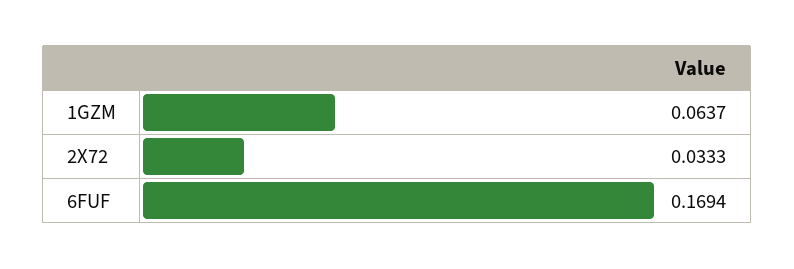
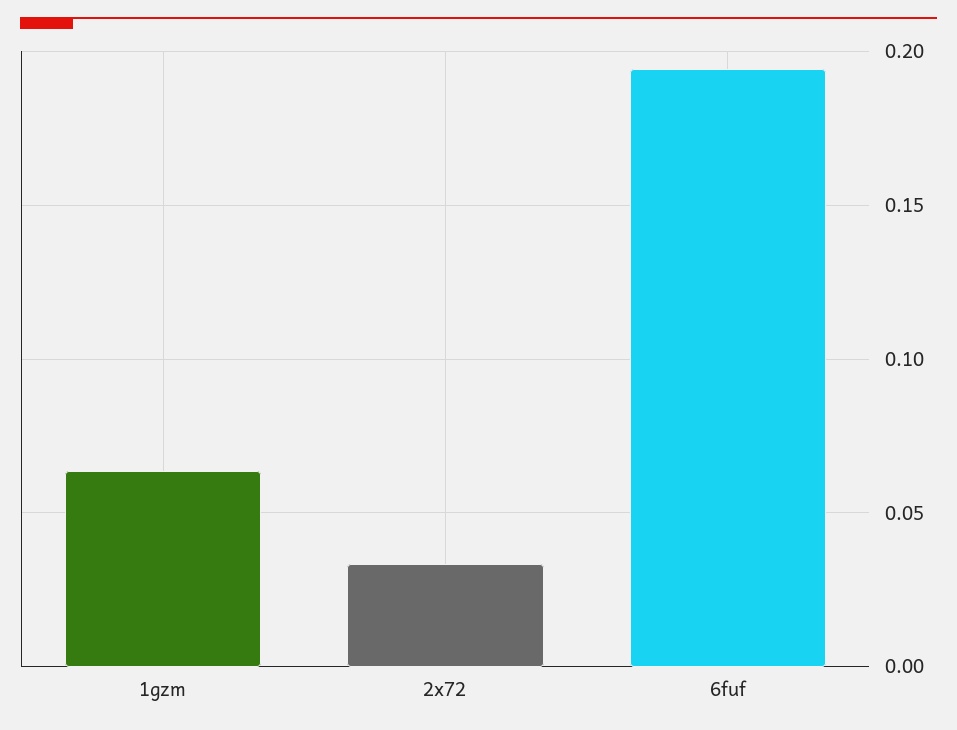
  {
    "1GZM": 0.0637,
    "2X72": 0.0333,
-   "6FUF": 0.1694
+   "6FUF": 0.195
  }

